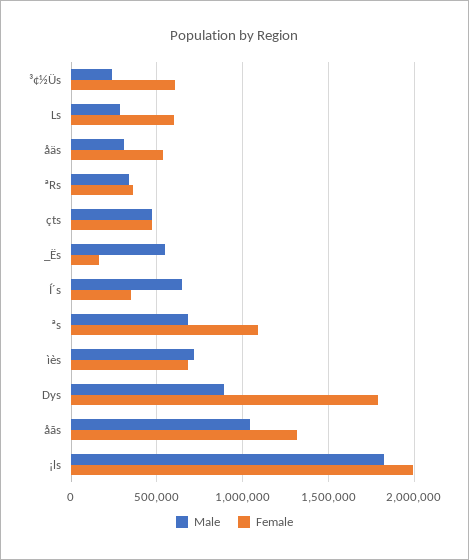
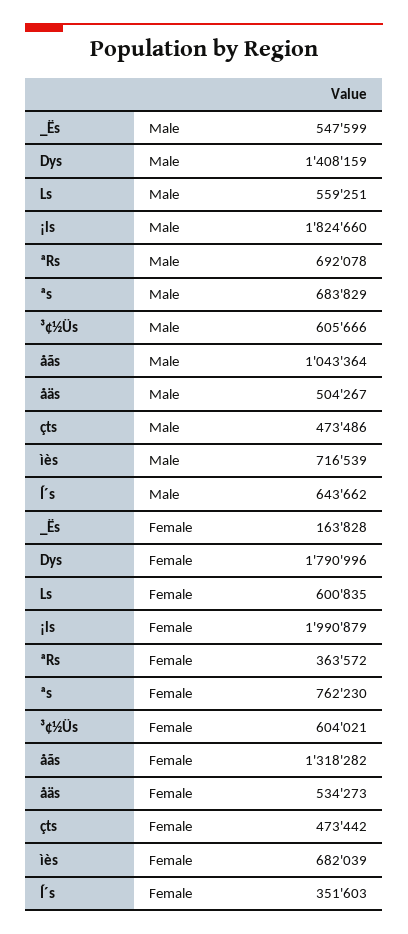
  {
    "Male": {
-     "³¢½Üs": 250000,
+     "³¢½Üs": 605666,
-     "Ls": 300000,
+     "Ls": 559251,
-     "åäs": 300000,
+     "åäs": 504267,
-     "ªRs": 350000,
+     "ªRs": 692078,
      "çts": 473486,
      "_Ës": 547599,
      "Í´s": 643662,
      "ªs": 683829,
      "ìès": 716539,
-     "Dys": 900000,
+     "Dys": 1408159,
      "åãs": 1043364,
      "¡ls": 1824660
    },
    "Female": {
      "³¢½Üs": 604021,
      "Ls": 600835,
      "åäs": 534273,
      "ªRs": 363572,
      "çts": 473442,
      "_Ës": 163828,
      "Í´s": 351603,
-     "ªs": 1100000,
+     "ªs": 762230,
      "ìès": 682039,
      "Dys": 1790996,
      "åãs": 1318282,
      "¡ls": 1990879
    }
  }

